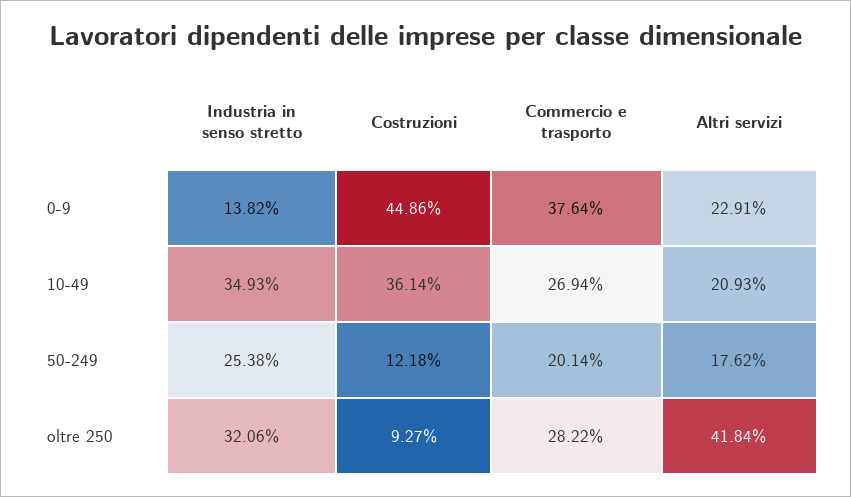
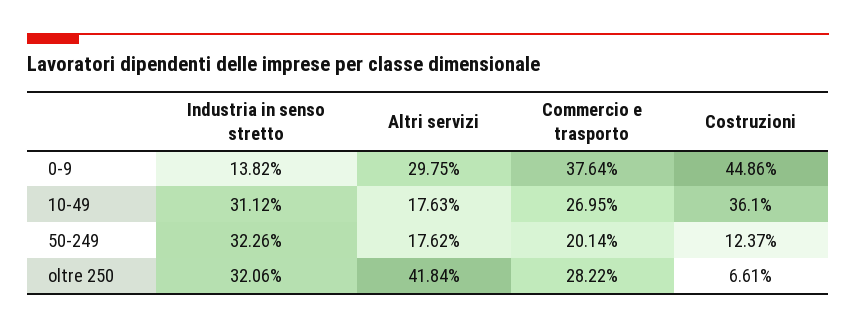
  {
    "Industria in senso stretto": {
      "0-9": 13.82,
-     "10-49": 34.93,
+     "10-49": 31.12,
-     "50-249": 25.38,
+     "50-249": 32.26,
      "oltre 250": 32.06
    },
    "Costruzioni": {
      "0-9": 44.86,
-     "10-49": 36.14,
+     "10-49": 36.1,
-     "50-249": 12.18,
+     "50-249": 12.37,
-     "oltre 250": 9.27
+     "oltre 250": 6.61
    },
    "Commercio e trasporto": {
      "0-9": 37.64,
-     "10-49": 26.94,
+     "10-49": 26.95,
      "50-249": 20.14,
      "oltre 250": 28.22
    },
    "Altri servizi": {
-     "0-9": 22.91,
+     "0-9": 29.75,
-     "10-49": 20.93,
+     "10-49": 17.63,
      "50-249": 17.62,
      "oltre 250": 41.84
    }
  }

